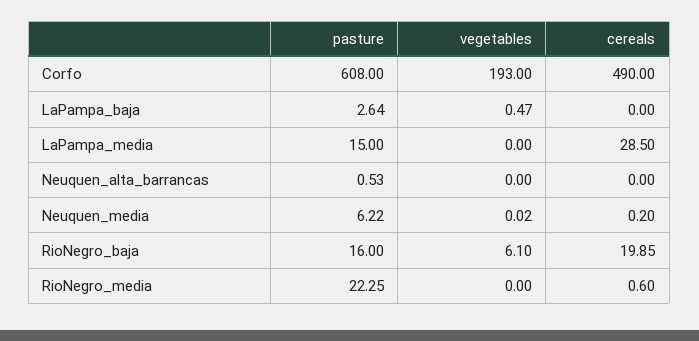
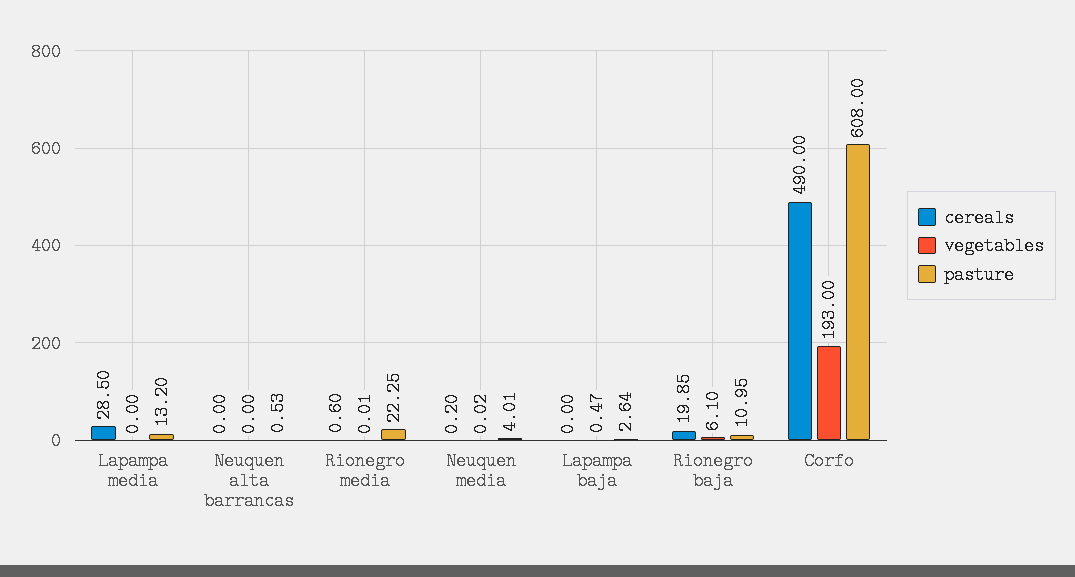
  {
    "pasture": {
      "Corfo": 608,
      "LaPampa_baja": 2.64,
-     "LaPampa_media": 15,
+     "LaPampa_media": 13.2,
      "Neuquen_alta_barrancas": 0.53,
-     "Neuquen_media": 6.22,
+     "Neuquen_media": 4.01,
-     "RioNegro_baja": 16,
+     "RioNegro_baja": 10.95,
      "RioNegro_media": 22.25
    },
    "vegetables": {
      "Corfo": 193,
      "LaPampa_baja": 0.47,
      "LaPampa_media": 0,
      "Neuquen_alta_barrancas": 0,
      "Neuquen_media": 0.02,
      "RioNegro_baja": 6.1,
-     "RioNegro_media": 0
+     "RioNegro_media": 0.01
    },
    "cereals": {
      "Corfo": 490,
      "LaPampa_baja": 0,
      "LaPampa_media": 28.5,
      "Neuquen_alta_barrancas": 0,
      "Neuquen_media": 0.2,
      "RioNegro_baja": 19.85,
      "RioNegro_media": 0.6
    }
  }

